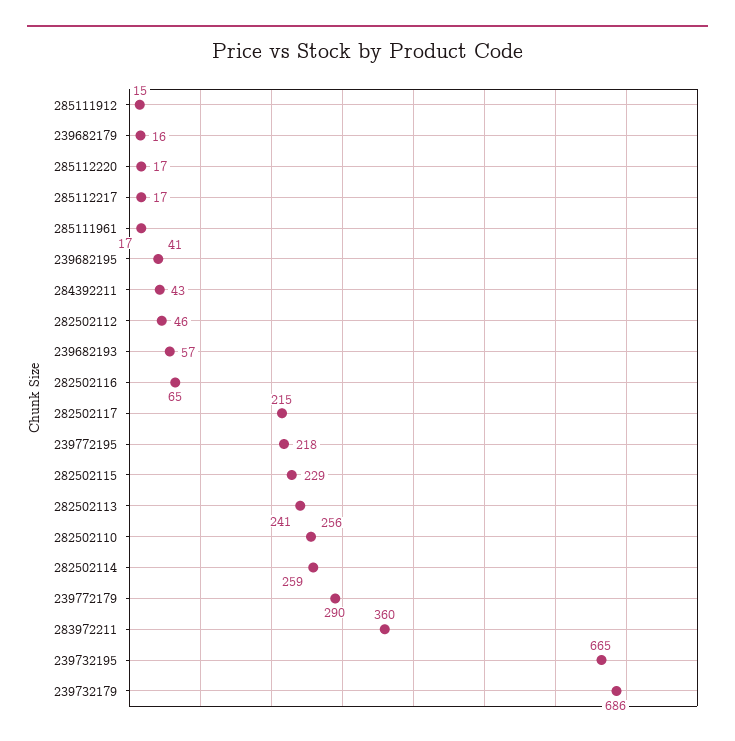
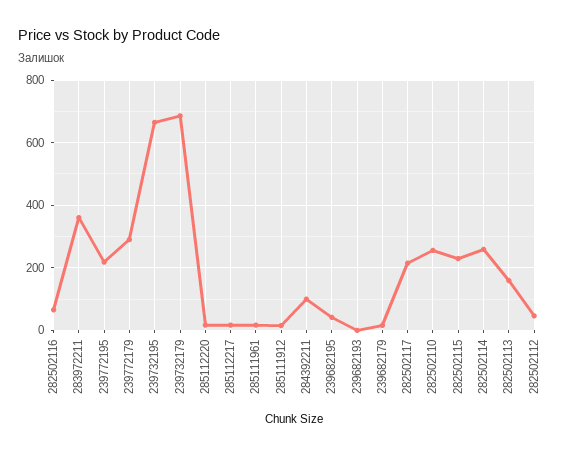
  {
    "285111912": 15,
    "239682179": 16,
    "285112220": 17,
    "285112217": 17,
    "285111961": 17,
    "239682195": 41,
-   "284392211": 43,
+   "284392211": 100,
    "282502112": 46,
-   "239682193": 57,
+   "239682193": 0,
    "282502116": 65,
    "282502117": 215,
    "239772195": 218,
    "282502115": 229,
-   "282502113": 241,
+   "282502113": 160,
    "282502110": 256,
    "282502114": 259,
    "239772179": 290,
    "283972211": 360,
    "239732195": 665,
    "239732179": 686
  }

